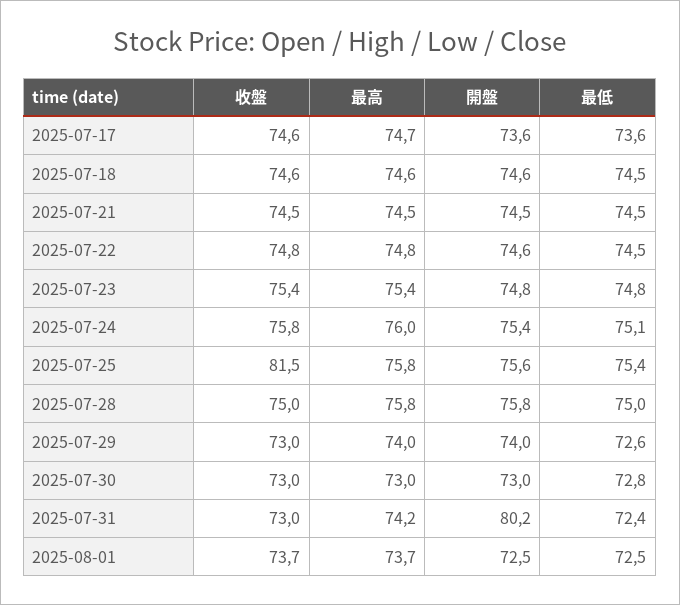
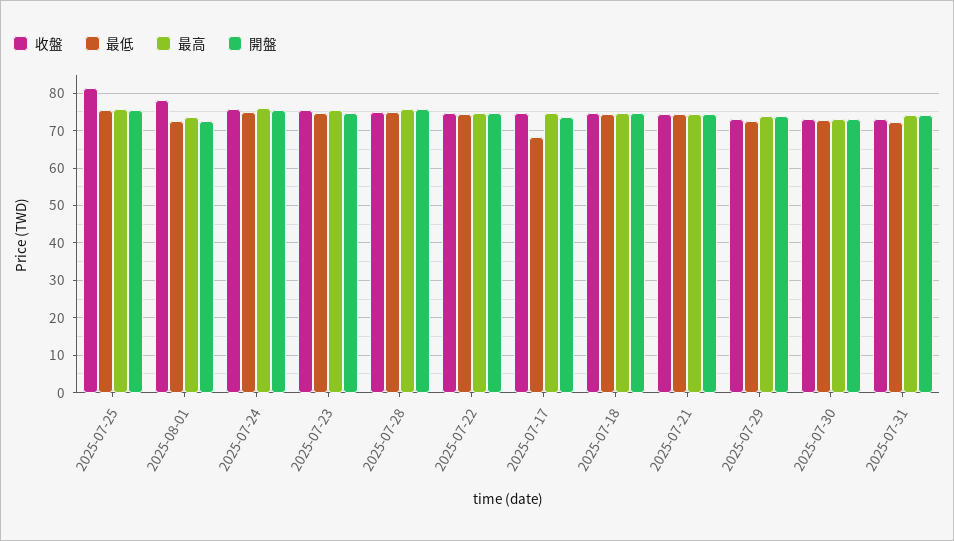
  {
    "收盤": {
      "2025-07-17": 74.6,
      "2025-07-18": 74.6,
      "2025-07-21": 74.5,
      "2025-07-22": 74.8,
      "2025-07-23": 75.4,
      "2025-07-24": 75.8,
      "2025-07-25": 81.5,
      "2025-07-28": 75,
      "2025-07-29": 73,
      "2025-07-30": 73,
      "2025-07-31": 73,
-     "2025-08-01": 73.7
+     "2025-08-01": 78
    },
    "最高": {
      "2025-07-17": 74.7,
      "2025-07-18": 74.6,
      "2025-07-21": 74.5,
      "2025-07-22": 74.8,
      "2025-07-23": 75.4,
      "2025-07-24": 76,
      "2025-07-25": 75.8,
      "2025-07-28": 75.8,
      "2025-07-29": 74,
      "2025-07-30": 73,
      "2025-07-31": 74.2,
      "2025-08-01": 73.7
    },
    "開盤": {
      "2025-07-17": 73.6,
      "2025-07-18": 74.6,
      "2025-07-21": 74.5,
      "2025-07-22": 74.6,
      "2025-07-23": 74.8,
      "2025-07-24": 75.4,
      "2025-07-25": 75.6,
      "2025-07-28": 75.8,
      "2025-07-29": 74,
      "2025-07-30": 73,
-     "2025-07-31": 80.2,
+     "2025-07-31": 74,
      "2025-08-01": 72.5
    },
    "最低": {
-     "2025-07-17": 73.6,
+     "2025-07-17": 68,
      "2025-07-18": 74.5,
      "2025-07-21": 74.5,
      "2025-07-22": 74.5,
      "2025-07-23": 74.8,
      "2025-07-24": 75.1,
      "2025-07-25": 75.4,
      "2025-07-28": 75,
      "2025-07-29": 72.6,
      "2025-07-30": 72.8,
      "2025-07-31": 72.4,
      "2025-08-01": 72.5
    }
  }

